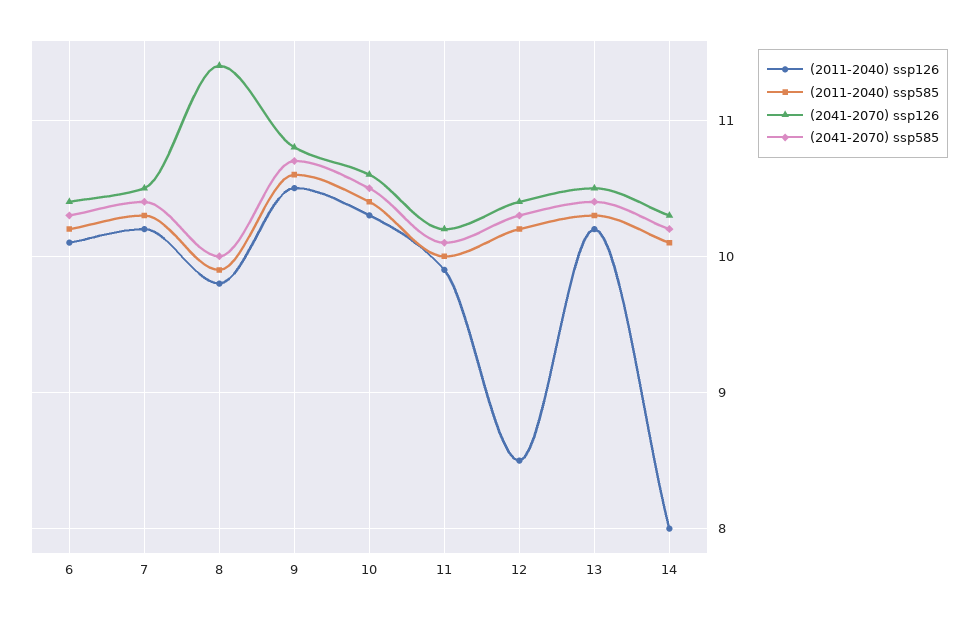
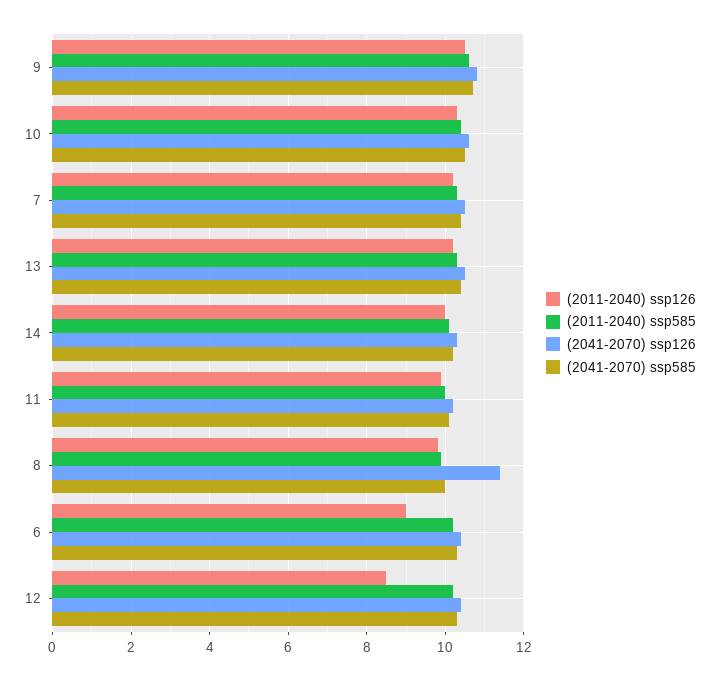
  {
    "(2011-2040) ssp126": {
-     "6": 10.1,
+     "6": 9,
      "7": 10.2,
      "8": 9.8,
      "9": 10.5,
      "10": 10.3,
      "11": 9.9,
      "12": 8.5,
      "13": 10.2,
-     "14": 8
+     "14": 10
    },
    "(2011-2040) ssp585": {
      "6": 10.2,
      "7": 10.3,
      "8": 9.9,
      "9": 10.6,
      "10": 10.4,
      "11": 10,
      "12": 10.2,
      "13": 10.3,
      "14": 10.1
    },
    "(2041-2070) ssp126": {
      "6": 10.4,
      "7": 10.5,
      "8": 11.4,
      "9": 10.8,
      "10": 10.6,
      "11": 10.2,
      "12": 10.4,
      "13": 10.5,
      "14": 10.3
    },
    "(2041-2070) ssp585": {
      "6": 10.3,
      "7": 10.4,
      "8": 10,
      "9": 10.7,
      "10": 10.5,
      "11": 10.1,
      "12": 10.3,
      "13": 10.4,
      "14": 10.2
    }
  }

